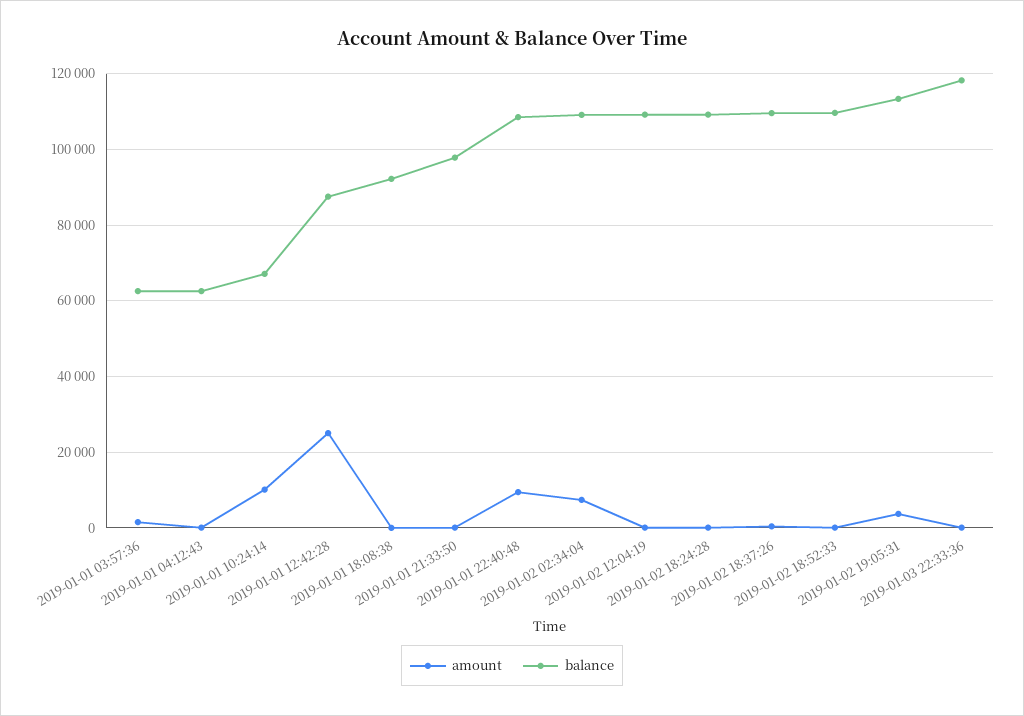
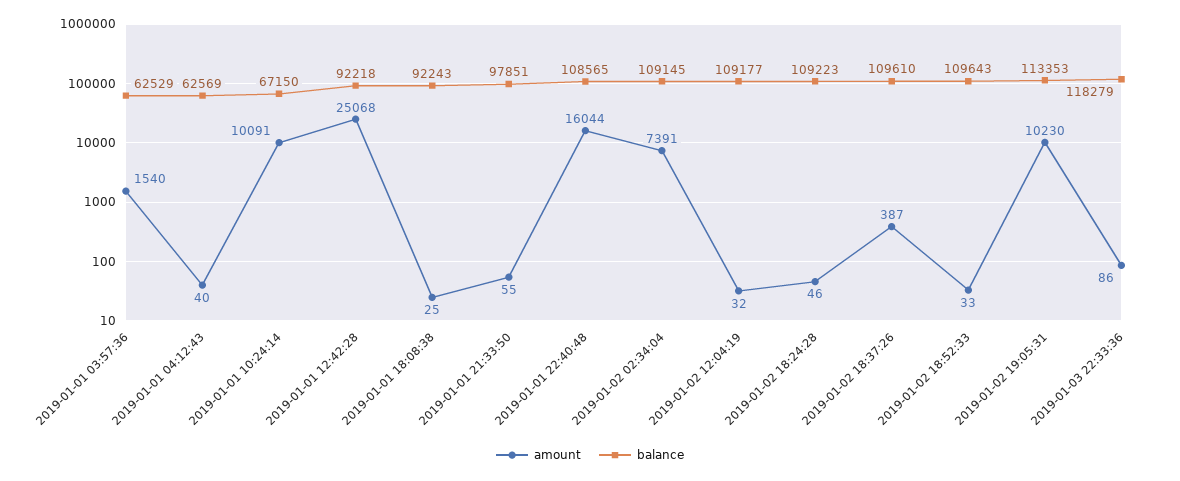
  {
    "amount": {
      "2019-01-01 03:57:36": 1540,
      "2019-01-01 04:12:43": 40,
      "2019-01-01 10:24:14": 10091,
      "2019-01-01 12:42:28": 25068,
      "2019-01-01 18:08:38": 25,
      "2019-01-01 21:33:50": 55,
-     "2019-01-01 22:40:48": 10000,
+     "2019-01-01 22:40:48": 16044,
      "2019-01-02 02:34:04": 7391,
      "2019-01-02 12:04:19": 32,
      "2019-01-02 18:24:28": 46,
      "2019-01-02 18:37:26": 387,
      "2019-01-02 18:52:33": 33,
-     "2019-01-02 19:05:31": 4000,
+     "2019-01-02 19:05:31": 10230,
      "2019-01-03 22:33:36": 86
    },
    "balance": {
      "2019-01-01 03:57:36": 62529,
      "2019-01-01 04:12:43": 62569,
      "2019-01-01 10:24:14": 67150,
-     "2019-01-01 12:42:28": 88000,
+     "2019-01-01 12:42:28": 92218,
      "2019-01-01 18:08:38": 92243,
      "2019-01-01 21:33:50": 97851,
      "2019-01-01 22:40:48": 108565,
      "2019-01-02 02:34:04": 109145,
      "2019-01-02 12:04:19": 109177,
      "2019-01-02 18:24:28": 109223,
      "2019-01-02 18:37:26": 109610,
      "2019-01-02 18:52:33": 109643,
      "2019-01-02 19:05:31": 113353,
      "2019-01-03 22:33:36": 118279
    }
  }

